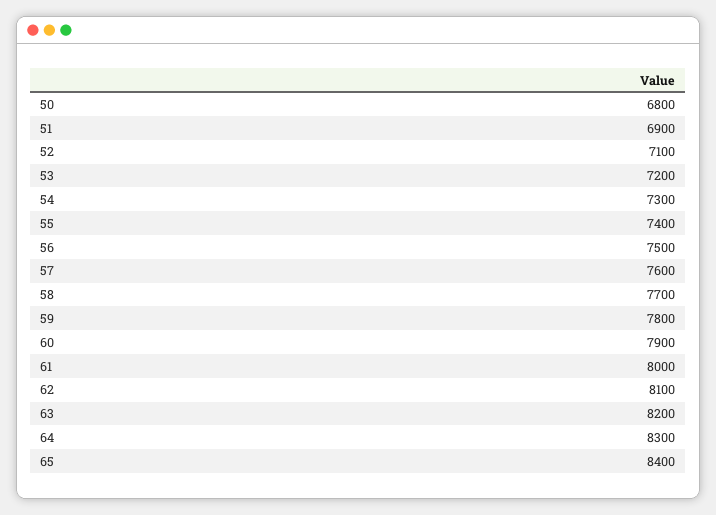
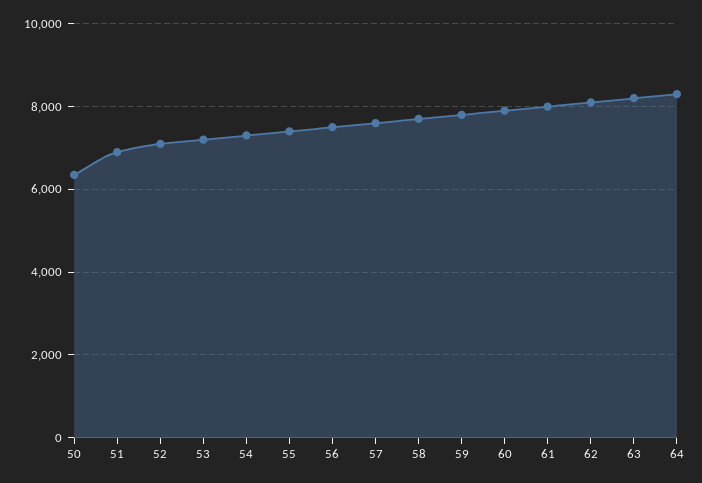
  {
-   "50": 6800,
+   "50": 6400,
    "51": 6900,
    "52": 7100,
    "53": 7200,
    "54": 7300,
    "55": 7400,
    "56": 7500,
    "57": 7600,
    "58": 7700,
    "59": 7800,
    "60": 7900,
    "61": 8000,
    "62": 8100,
    "63": 8200,
-   "64": 8300,
+   "64": 8300
-   "65": 8400
  }

